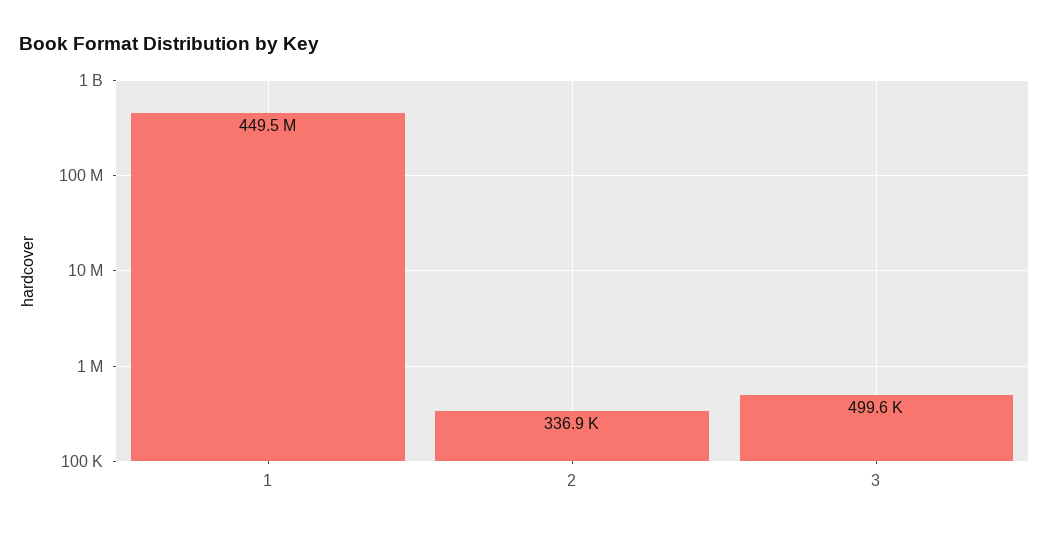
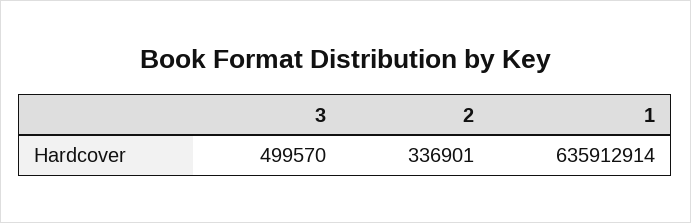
  {
-   "1": 449500000,
+   "1": 635912914,
    "2": 336901,
    "3": 499570
  }

